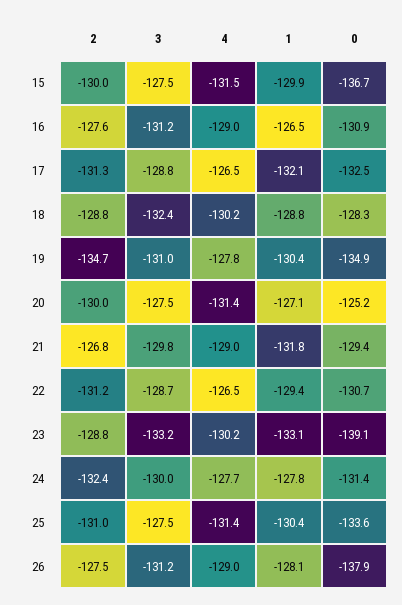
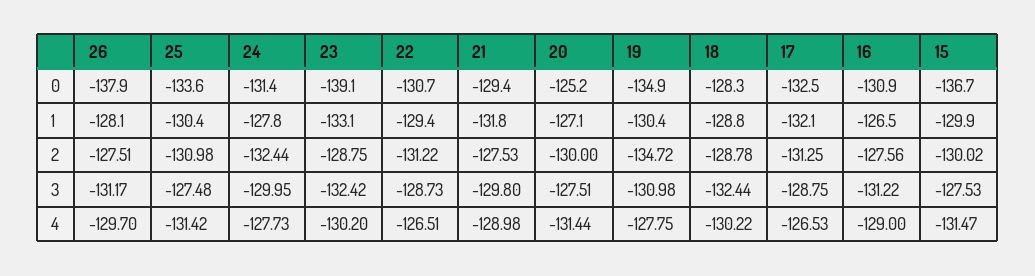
  {
    "2": {
      "15": -130.02,
      "16": -127.56,
      "17": -131.25,
      "18": -128.78,
      "19": -134.72,
      "20": -130,
-     "21": -126.8,
+     "21": -127.53,
      "22": -131.22,
      "23": -128.75,
      "24": -132.44,
      "25": -130.98,
      "26": -127.51
    },
    "3": {
      "15": -127.53,
      "16": -131.22,
      "17": -128.75,
      "18": -132.44,
      "19": -130.98,
      "20": -127.51,
      "21": -129.8,
      "22": -128.73,
-     "23": -133.2,
+     "23": -132.42,
      "24": -129.95,
      "25": -127.48,
      "26": -131.17
    },
    "4": {
      "15": -131.47,
      "16": -129,
      "17": -126.53,
      "18": -130.22,
      "19": -127.75,
      "20": -131.44,
      "21": -128.98,
      "22": -126.51,
      "23": -130.2,
      "24": -127.73,
      "25": -131.42,
-     "26": -129
+     "26": -129.7
    },
    "1": {
      "15": -129.9,
      "16": -126.5,
      "17": -132.1,
      "18": -128.8,
      "19": -130.4,
      "20": -127.1,
      "21": -131.8,
      "22": -129.4,
      "23": -133.1,
      "24": -127.8,
      "25": -130.4,
      "26": -128.1
    },
    "0": {
      "15": -136.7,
      "16": -130.9,
      "17": -132.5,
      "18": -128.3,
      "19": -134.9,
      "20": -125.2,
      "21": -129.4,
      "22": -130.7,
      "23": -139.1,
      "24": -131.4,
      "25": -133.6,
      "26": -137.9
    }
  }

